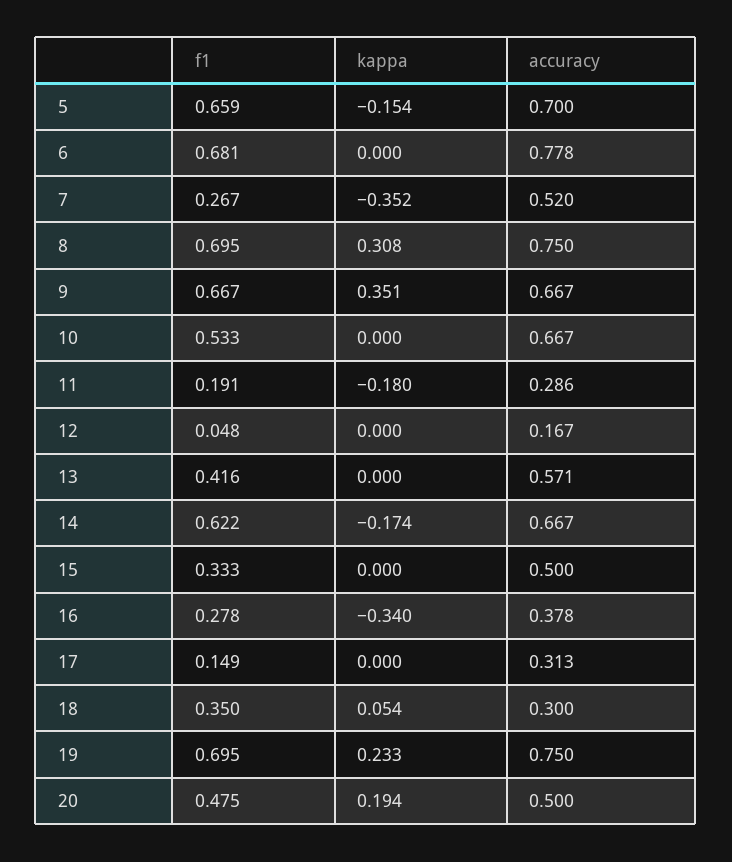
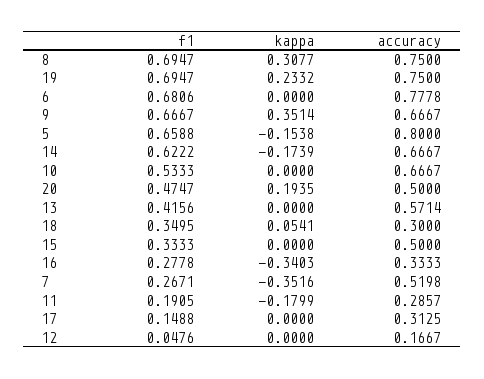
  {
    "f1": {
      "5": 0.6588,
      "6": 0.6806,
      "7": 0.2671,
      "8": 0.6947,
      "9": 0.6667,
      "10": 0.5333,
      "11": 0.1905,
      "12": 0.0476,
      "13": 0.4156,
      "14": 0.6222,
      "15": 0.3333,
      "16": 0.2778,
      "17": 0.1488,
      "18": 0.3495,
      "19": 0.6947,
      "20": 0.4747
    },
    "kappa": {
      "5": -0.1538,
      "6": 0,
      "7": -0.3516,
      "8": 0.3077,
      "9": 0.3514,
      "10": 0,
      "11": -0.1799,
      "12": 0,
      "13": 0,
      "14": -0.1739,
      "15": 0,
      "16": -0.3403,
      "17": 0,
      "18": 0.0541,
      "19": 0.2332,
      "20": 0.1935
    },
    "accuracy": {
-     "5": 0.7,
+     "5": 0.8,
      "6": 0.7778,
      "7": 0.5198,
      "8": 0.75,
      "9": 0.6667,
      "10": 0.6667,
      "11": 0.2857,
      "12": 0.1667,
      "13": 0.5714,
      "14": 0.6667,
      "15": 0.5,
-     "16": 0.378,
+     "16": 0.3333,
      "17": 0.3125,
      "18": 0.3,
      "19": 0.75,
      "20": 0.5
    }
  }

